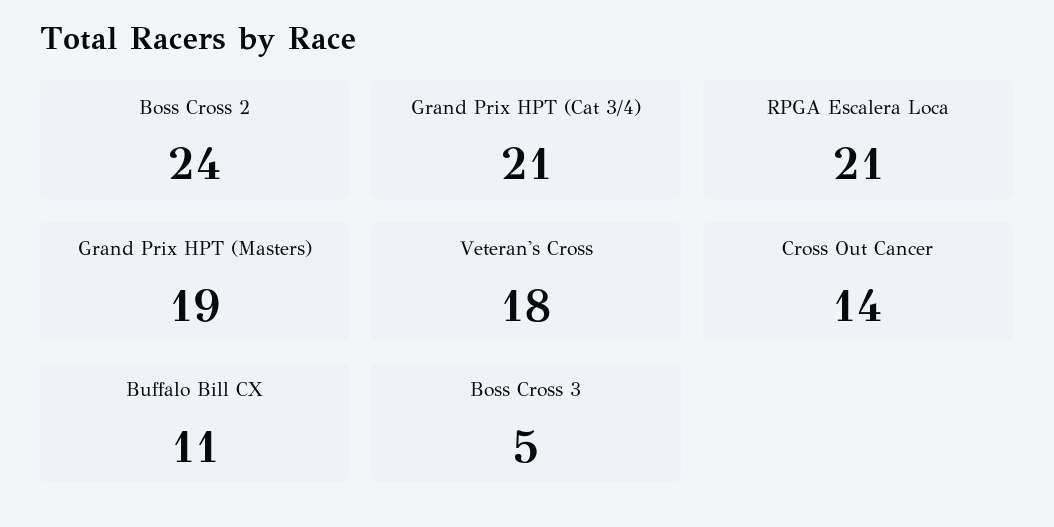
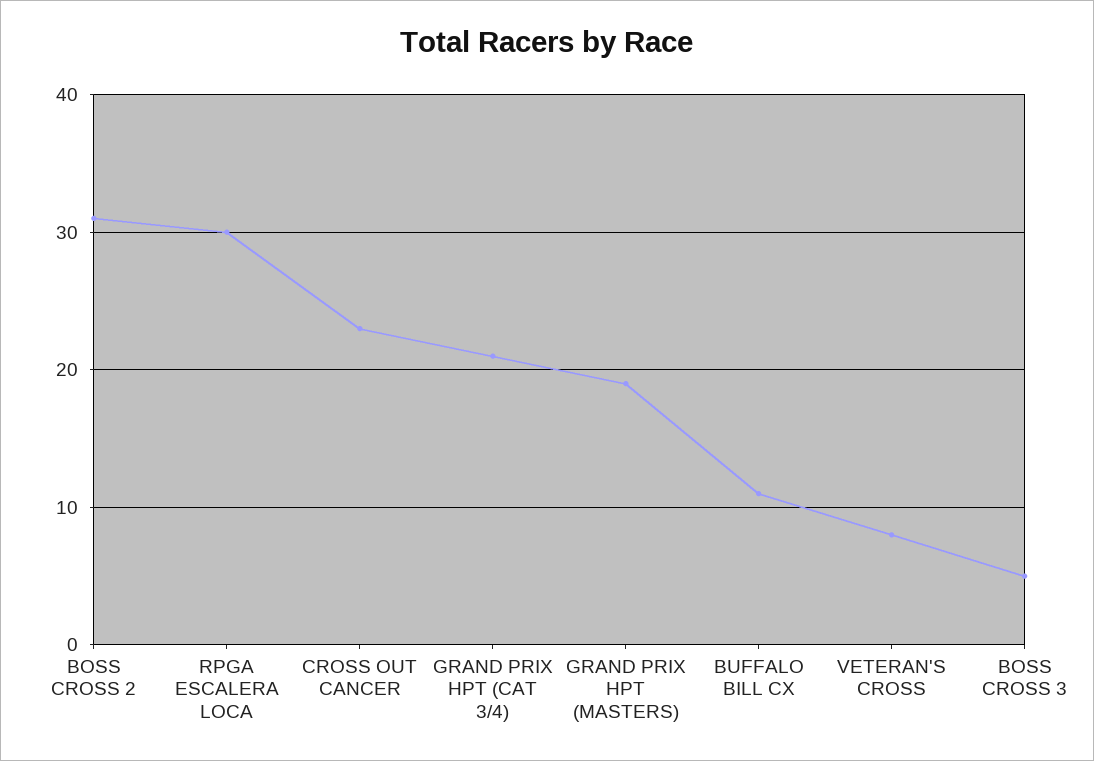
  {
-   "Boss Cross 2": 24,
+   "Boss Cross 2": 31,
    "Grand Prix HPT (Cat 3/4)": 21,
-   "RPGA Escalera Loca": 21,
+   "RPGA Escalera Loca": 30,
    "Grand Prix HPT (Masters)": 19,
-   "Veteran's Cross": 18,
+   "Veteran's Cross": 8,
-   "Cross Out Cancer": 14,
+   "Cross Out Cancer": 23,
    "Buffalo Bill CX": 11,
    "Boss Cross 3": 5
  }

